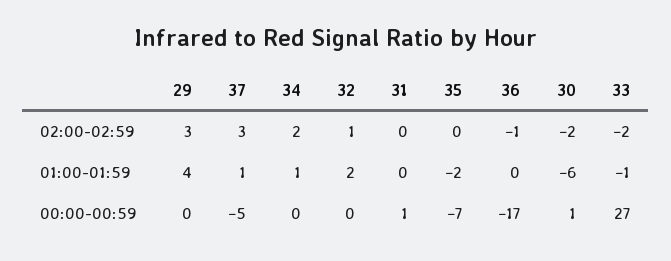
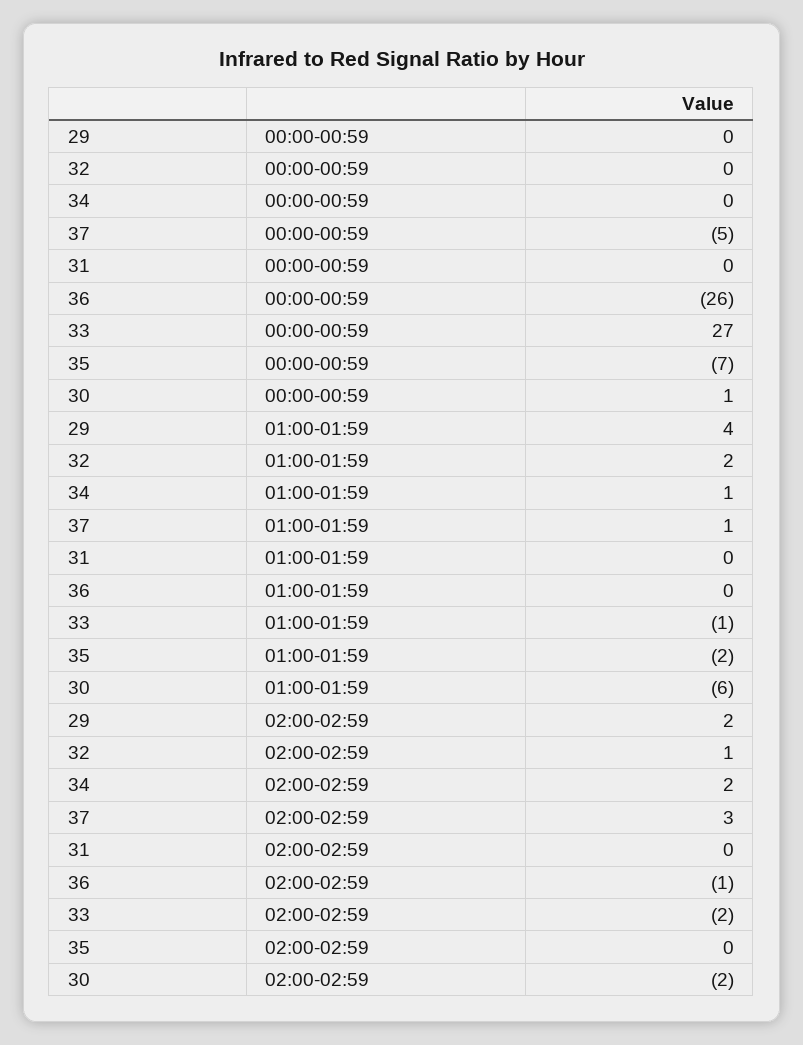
  {
    "29": {
-     "02:00-02:59": 3,
+     "02:00-02:59": 2,
      "01:00-01:59": 4,
      "00:00-00:59": 0
    },
    "37": {
      "02:00-02:59": 3,
      "01:00-01:59": 1,
      "00:00-00:59": -5
    },
    "34": {
      "02:00-02:59": 2,
      "01:00-01:59": 1,
      "00:00-00:59": 0
    },
    "32": {
      "02:00-02:59": 1,
      "01:00-01:59": 2,
      "00:00-00:59": 0
    },
    "31": {
      "02:00-02:59": 0,
      "01:00-01:59": 0,
-     "00:00-00:59": 1
+     "00:00-00:59": 0
    },
    "35": {
      "02:00-02:59": 0,
      "01:00-01:59": -2,
      "00:00-00:59": -7
    },
    "36": {
      "02:00-02:59": -1,
      "01:00-01:59": 0,
-     "00:00-00:59": -17
+     "00:00-00:59": -26
    },
    "30": {
      "02:00-02:59": -2,
      "01:00-01:59": -6,
      "00:00-00:59": 1
    },
    "33": {
      "02:00-02:59": -2,
      "01:00-01:59": -1,
      "00:00-00:59": 27
    }
  }

